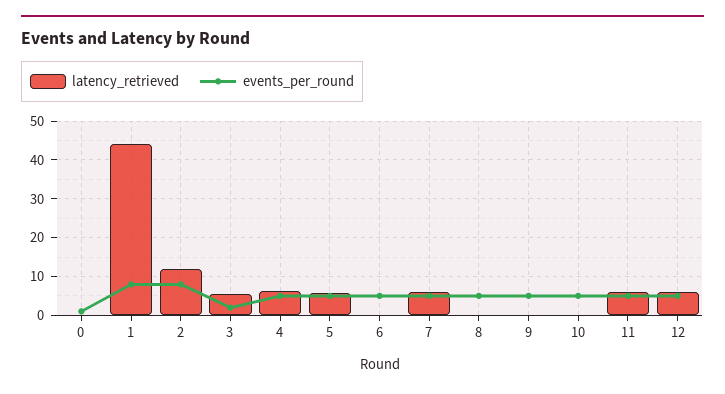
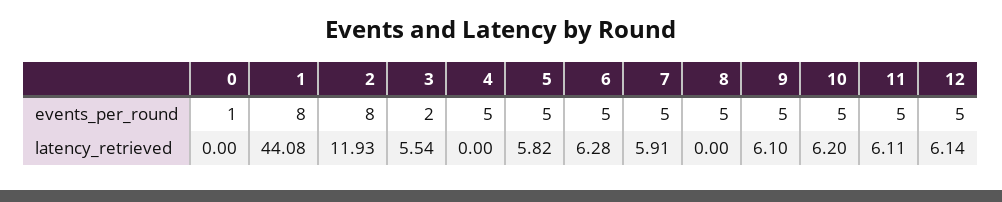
  {
    "latency_retrieved": {
      "0": 0,
      "1": 44.08,
      "2": 11.93,
      "3": 5.54,
-     "4": 6,
+     "4": 0,
      "5": 5.82,
-     "6": 0,
+     "6": 6.28,
      "7": 5.91,
      "8": 0,
-     "9": 0,
+     "9": 6.1,
-     "10": 0,
+     "10": 6.2,
      "11": 6.11,
      "12": 6.14
    },
    "events_per_round": {
      "0": 1,
      "1": 8,
      "2": 8,
      "3": 2,
      "4": 5,
      "5": 5,
      "6": 5,
      "7": 5,
      "8": 5,
      "9": 5,
      "10": 5,
      "11": 5,
      "12": 5
    }
  }

